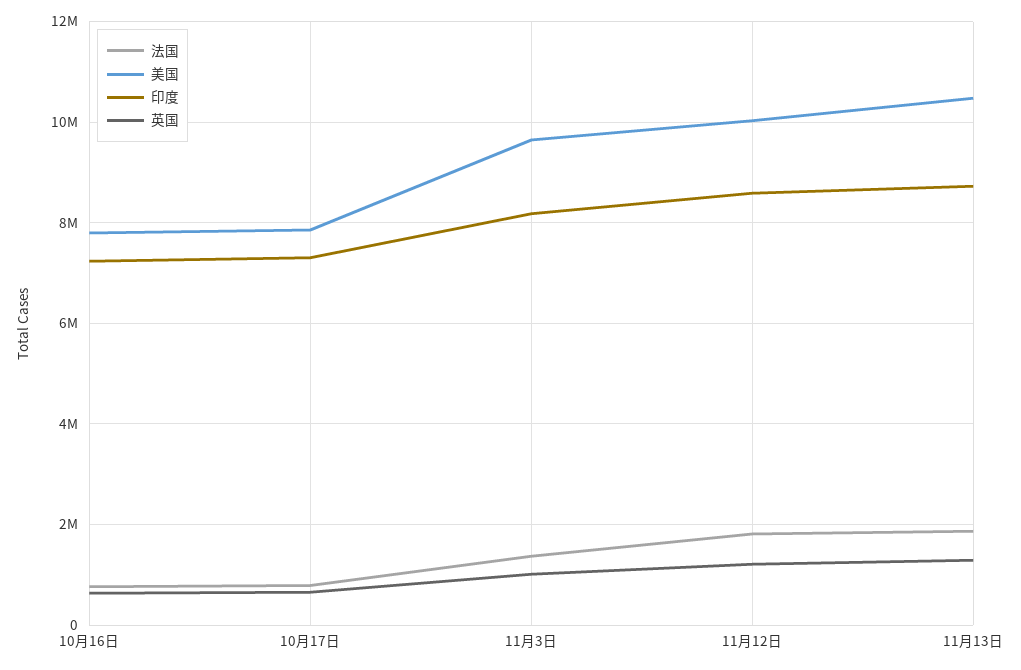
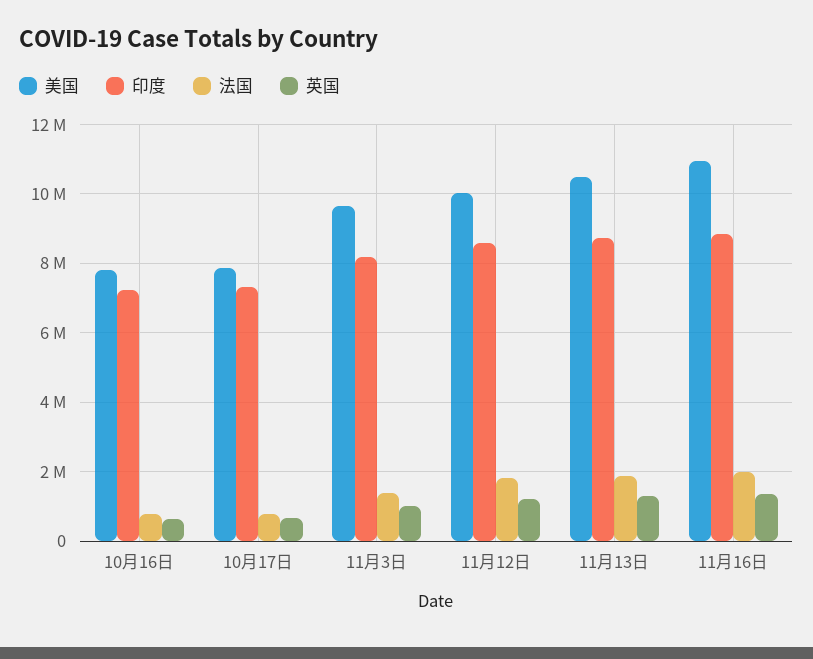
  {
    "法国": {
      "10月16日": 800000,
      "10月17日": 800000,
      "11月3日": 1400000,
      "11月12日": 1800000,
-     "11月13日": 1800000
+     "11月13日": 1800000,
+     "11月16日": 2000000
    },
    "美国": {
      "10月16日": 7800000,
      "10月17日": 7800000,
      "11月3日": 9600000,
      "11月12日": 10000000,
-     "11月13日": 10400000
+     "11月13日": 10400000,
+     "11月16日": 11000000
    },
    "印度": {
      "10月16日": 7200000,
      "10月17日": 7400000,
      "11月3日": 8200000,
      "11月12日": 8600000,
-     "11月13日": 8800000
+     "11月13日": 8800000,
+     "11月16日": 8800000
    },
    "英国": {
      "10月16日": 600000,
      "10月17日": 600000,
      "11月3日": 1000000,
      "11月12日": 1200000,
-     "11月13日": 1200000
+     "11月13日": 1200000,
+     "11月16日": 1400000
    }
  }

